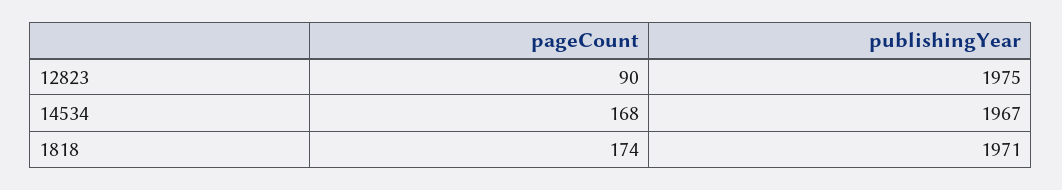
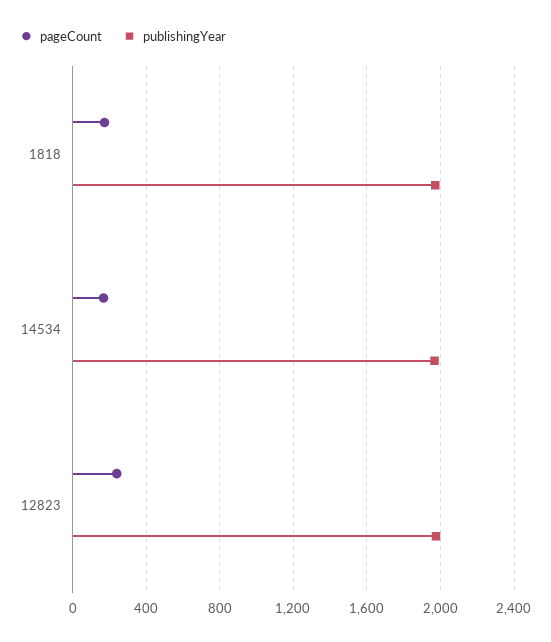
  {
    "pageCount": {
-     "12823": 90,
+     "12823": 250,
      "14534": 168,
      "1818": 174
    },
    "publishingYear": {
      "12823": 1975,
      "14534": 1967,
      "1818": 1971
    }
  }

